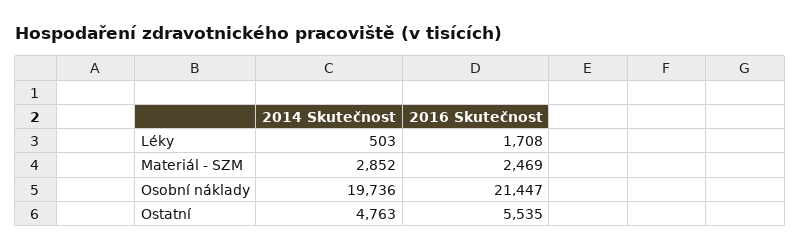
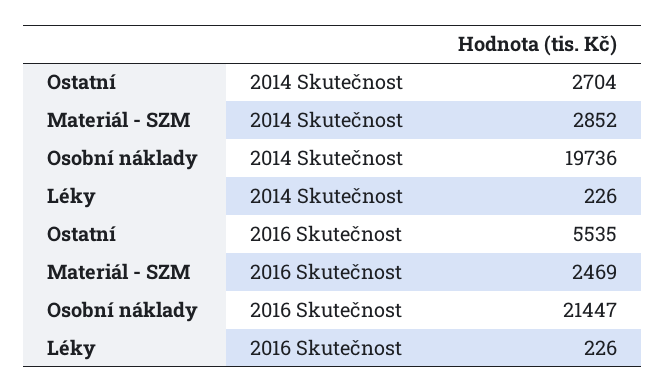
  {
    "2014 Skutečnost": {
-     "Léky": 503,
+     "Léky": 226,
      "Materiál - SZM": 2852,
      "Osobní náklady": 19736,
-     "Ostatní": 4763
+     "Ostatní": 2704
    },
    "2016 Skutečnost": {
-     "Léky": 1708,
+     "Léky": 226,
      "Materiál - SZM": 2469,
      "Osobní náklady": 21447,
      "Ostatní": 5535
    }
  }

